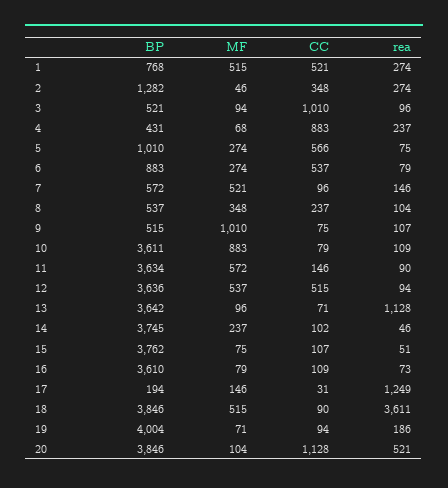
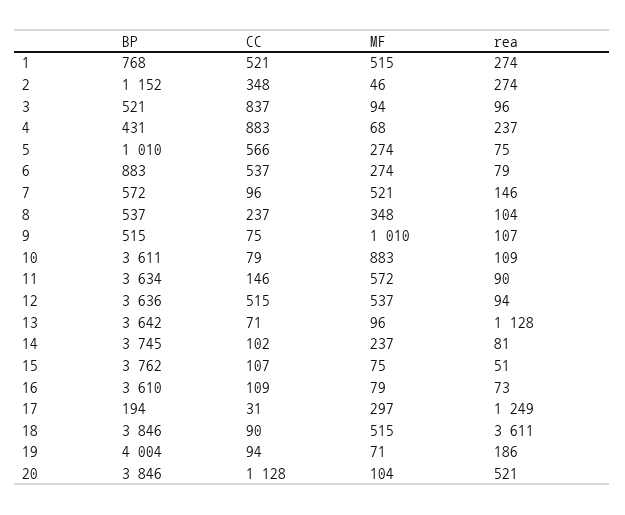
  {
    "BP": {
      "1": 768,
-     "2": 1282,
+     "2": 1152,
      "3": 521,
      "4": 431,
      "5": 1010,
      "6": 883,
      "7": 572,
      "8": 537,
      "9": 515,
      "10": 3611,
      "11": 3634,
      "12": 3636,
      "13": 3642,
      "14": 3745,
      "15": 3762,
      "16": 3610,
      "17": 194,
      "18": 3846,
      "19": 4004,
      "20": 3846
    },
    "MF": {
      "1": 515,
      "2": 46,
      "3": 94,
      "4": 68,
      "5": 274,
      "6": 274,
      "7": 521,
      "8": 348,
      "9": 1010,
      "10": 883,
      "11": 572,
      "12": 537,
      "13": 96,
      "14": 237,
      "15": 75,
      "16": 79,
-     "17": 146,
+     "17": 297,
      "18": 515,
      "19": 71,
      "20": 104
    },
    "CC": {
      "1": 521,
      "2": 348,
-     "3": 1010,
+     "3": 837,
      "4": 883,
      "5": 566,
      "6": 537,
      "7": 96,
      "8": 237,
      "9": 75,
      "10": 79,
      "11": 146,
      "12": 515,
      "13": 71,
      "14": 102,
      "15": 107,
      "16": 109,
      "17": 31,
      "18": 90,
      "19": 94,
      "20": 1128
    },
    "rea": {
      "1": 274,
      "2": 274,
      "3": 96,
      "4": 237,
      "5": 75,
      "6": 79,
      "7": 146,
      "8": 104,
      "9": 107,
      "10": 109,
      "11": 90,
      "12": 94,
      "13": 1128,
-     "14": 46,
+     "14": 81,
      "15": 51,
      "16": 73,
      "17": 1249,
      "18": 3611,
      "19": 186,
      "20": 521
    }
  }

